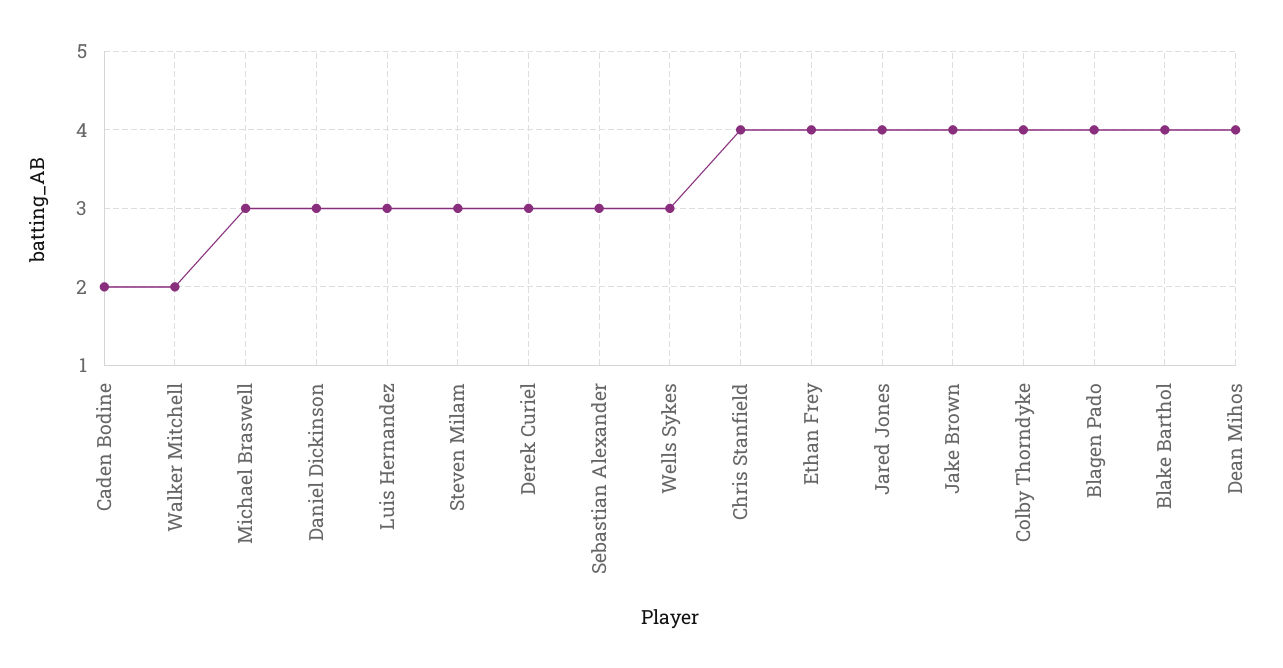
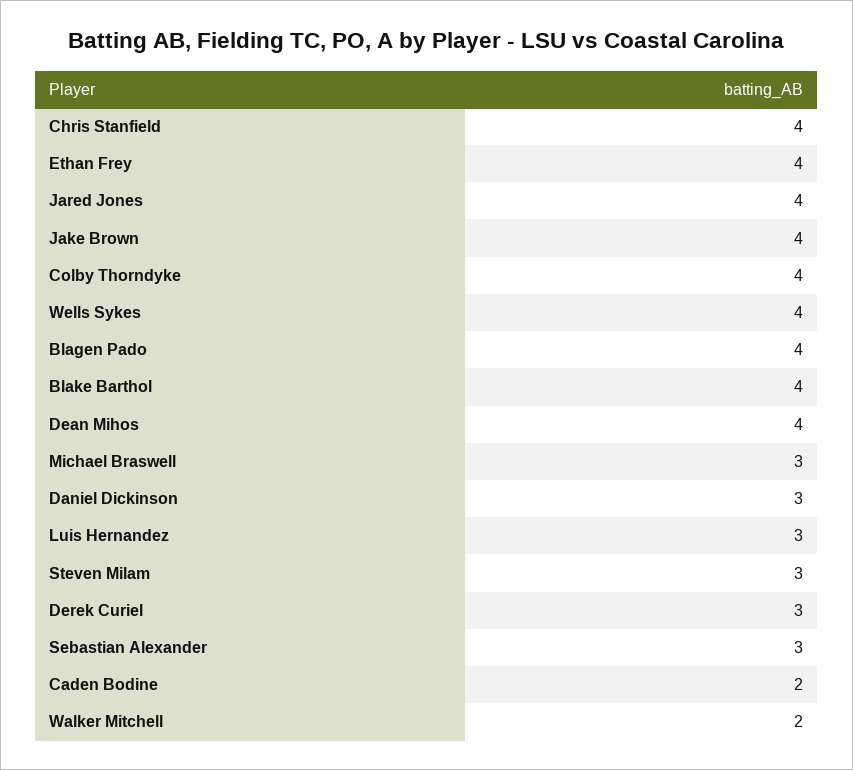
  {
    "Caden Bodine": 2,
    "Walker Mitchell": 2,
    "Michael Braswell": 3,
    "Daniel Dickinson": 3,
    "Luis Hernandez": 3,
    "Steven Milam": 3,
    "Derek Curiel": 3,
    "Sebastian Alexander": 3,
-   "Wells Sykes": 3,
+   "Wells Sykes": 4,
    "Chris Stanfield": 4,
    "Ethan Frey": 4,
    "Jared Jones": 4,
    "Jake Brown": 4,
    "Colby Thorndyke": 4,
    "Blagen Pado": 4,
    "Blake Barthol": 4,
    "Dean Mihos": 4
  }

